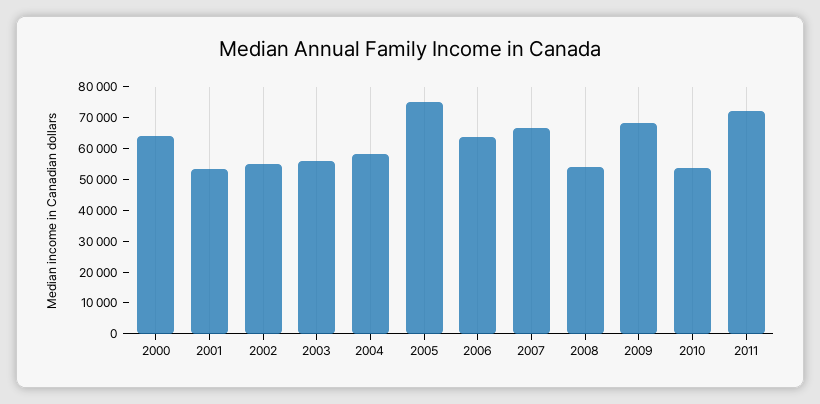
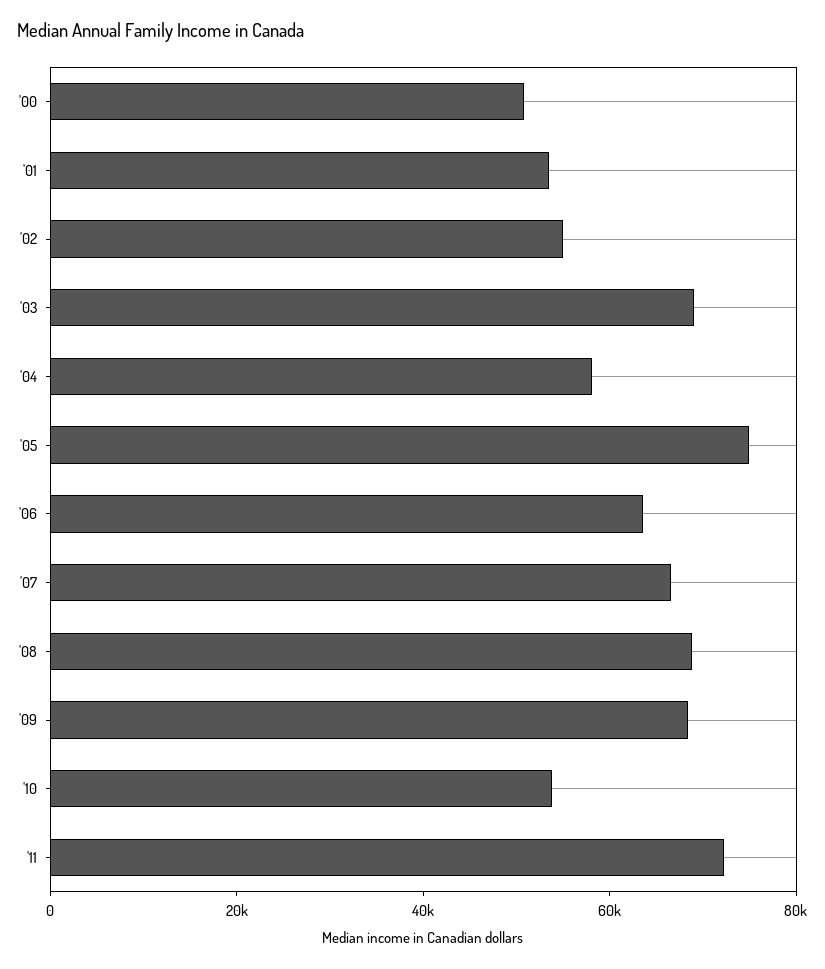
  {
-   "2000": 65000,
+   "2000": 50000,
    "2001": 55000,
    "2002": 55000,
-   "2003": 55000,
+   "2003": 70000,
    "2004": 60000,
    "2005": 75000,
    "2006": 65000,
    "2007": 65000,
-   "2008": 55000,
+   "2008": 70000,
    "2009": 70000,
    "2010": 55000,
    "2011": 70000
  }

